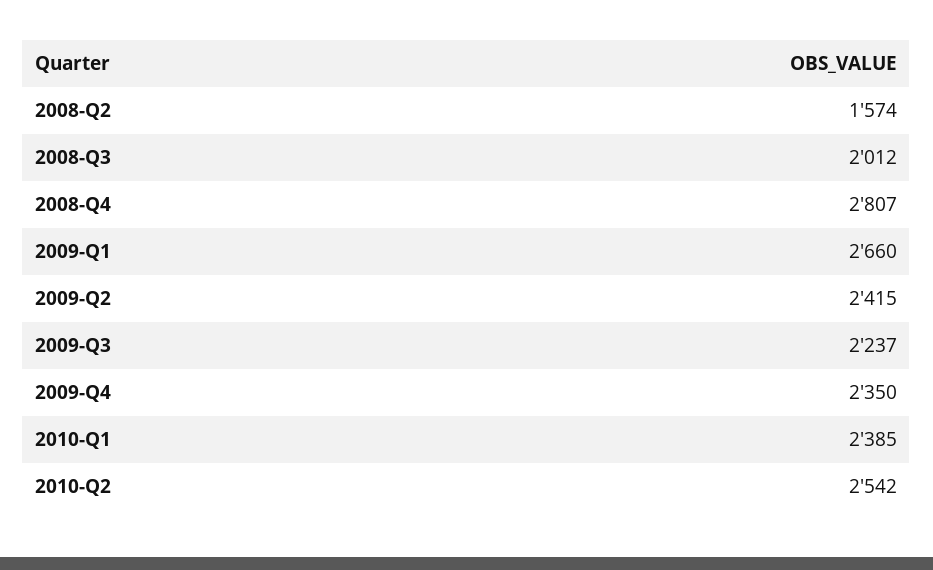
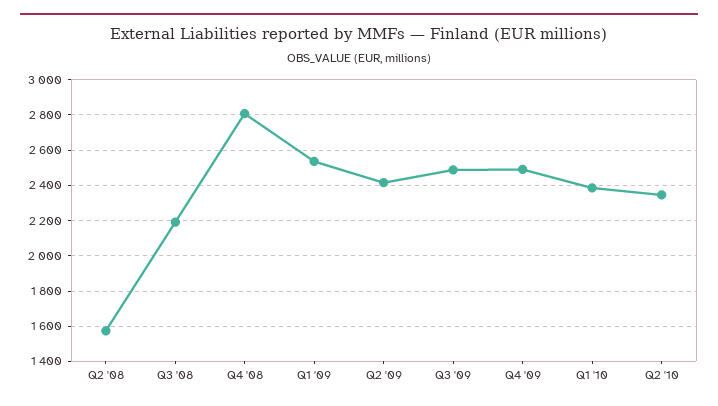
  {
    "2008-Q2": 1574,
-   "2008-Q3": 2012,
+   "2008-Q3": 2200,
    "2008-Q4": 2807,
-   "2009-Q1": 2660,
+   "2009-Q1": 2550,
    "2009-Q2": 2415,
-   "2009-Q3": 2237,
+   "2009-Q3": 2500,
-   "2009-Q4": 2350,
+   "2009-Q4": 2500,
    "2010-Q1": 2385,
-   "2010-Q2": 2542
+   "2010-Q2": 2350
  }

